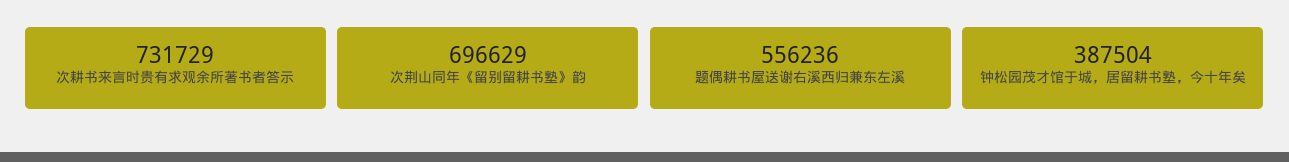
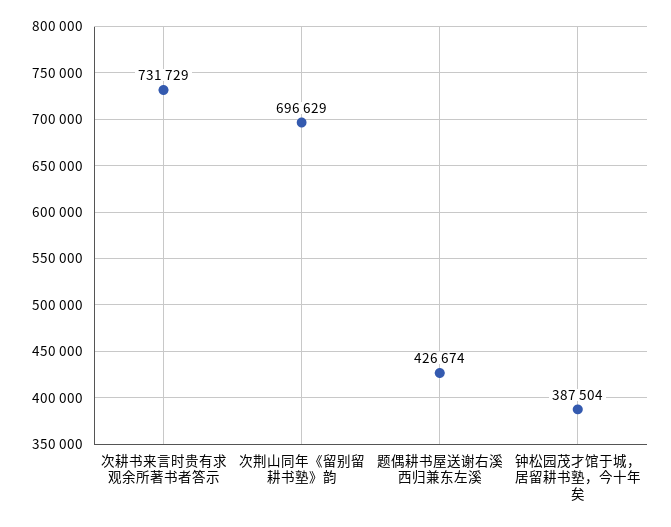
  {
    "次耕书来言时贵有求观余所著书者答示": 731729,
    "次荆山同年《留别留耕书塾》韵": 696629,
-   "题偶耕书屋送谢右溪西归兼东左溪": 556236,
+   "题偶耕书屋送谢右溪西归兼东左溪": 426674,
    "钟松园茂才馆于城，居留耕书塾，今十年矣": 387504
  }

